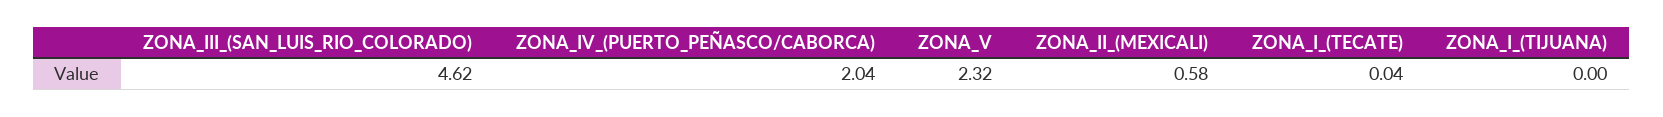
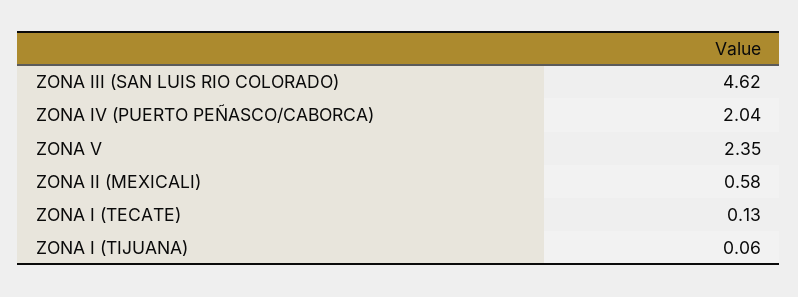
  {
    "ZONA_III_(SAN_LUIS_RIO_COLORADO)": 4.62,
    "ZONA_IV_(PUERTO_PEÑASCO/CABORCA)": 2.04,
-   "ZONA_V": 2.32,
+   "ZONA_V": 2.35,
    "ZONA_II_(MEXICALI)": 0.58,
-   "ZONA_I_(TECATE)": 0.04,
+   "ZONA_I_(TECATE)": 0.13,
-   "ZONA_I_(TIJUANA)": 0
+   "ZONA_I_(TIJUANA)": 0.06
  }

